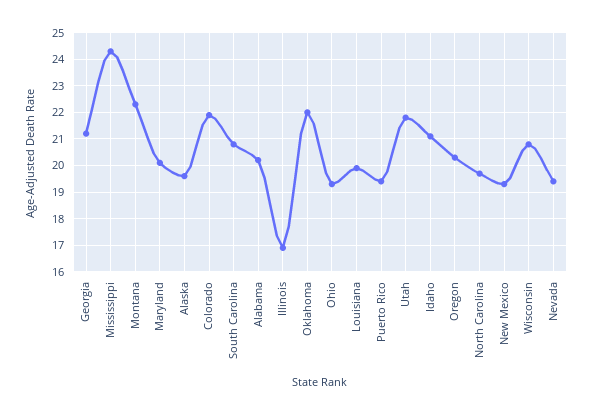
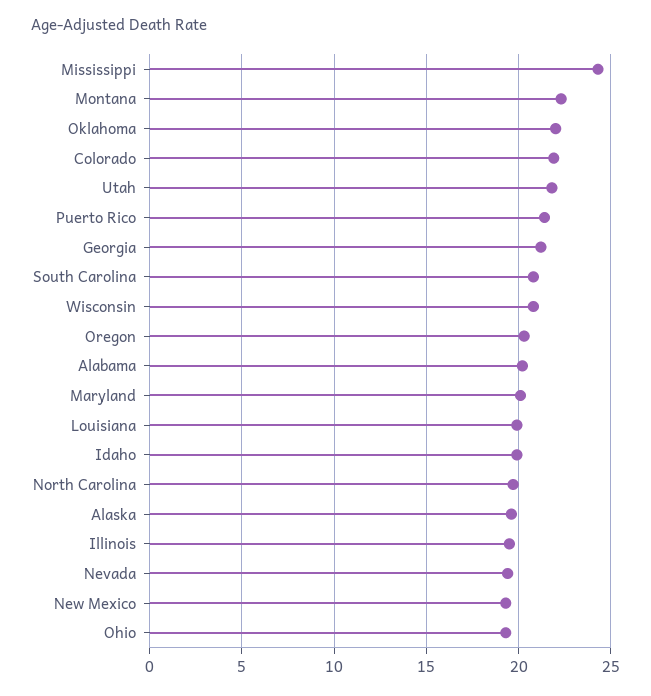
  {
    "Georgia": 21,
    "Mississippi": 24.5,
    "Montana": 22.5,
    "Maryland": 20,
    "Alaska": 19.5,
    "Colorado": 22,
    "South Carolina": 21,
    "Alabama": 20,
-   "Illinois": 17,
+   "Illinois": 19.5,
    "Oklahoma": 22,
    "Ohio": 19.5,
    "Louisiana": 20,
-   "Puerto Rico": 19.5,
+   "Puerto Rico": 21.5,
    "Utah": 22,
-   "Idaho": 21,
+   "Idaho": 20,
    "Oregon": 20.5,
    "North Carolina": 19.5,
    "New Mexico": 19.5,
    "Wisconsin": 21,
    "Nevada": 19.5
  }

